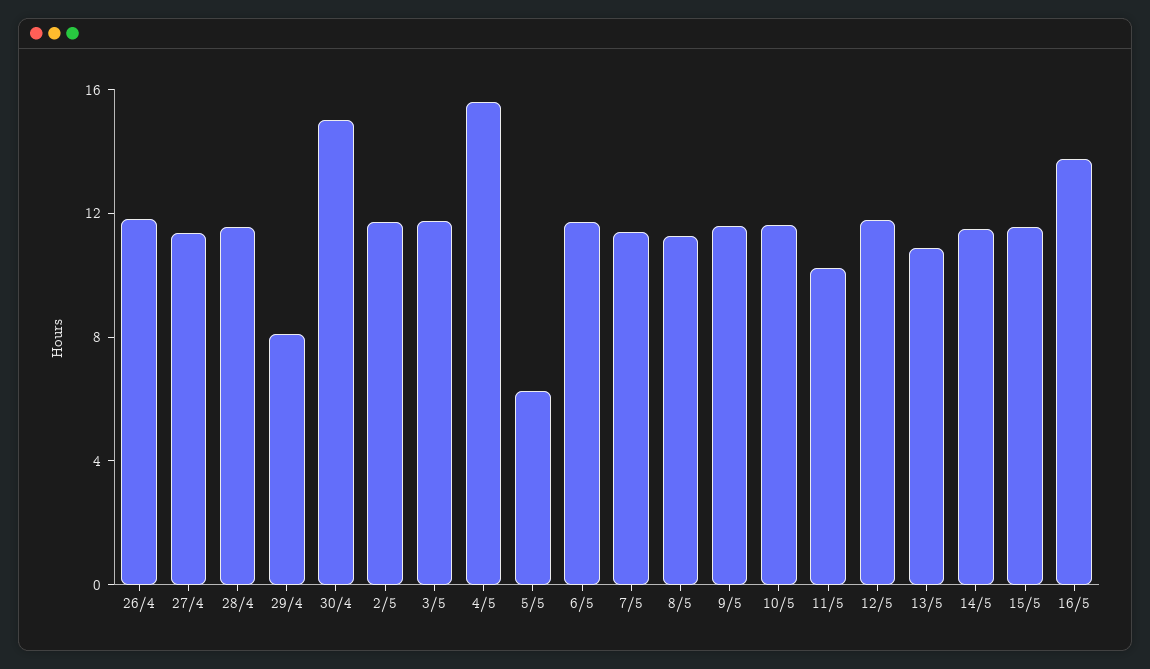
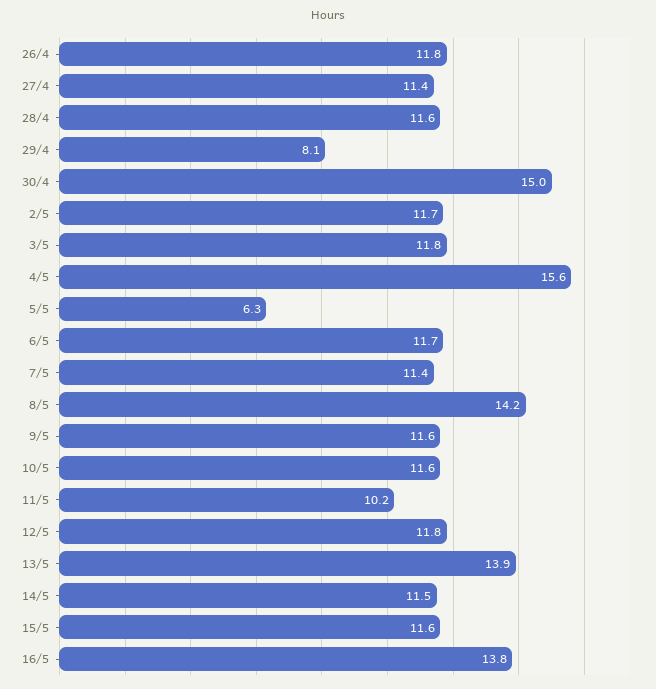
  {
    "26/4": 11.8,
    "27/4": 11.4,
    "28/4": 11.6,
    "29/4": 8.1,
    "30/4": 15,
    "2/5": 11.7,
    "3/5": 11.8,
    "4/5": 15.6,
    "5/5": 6.3,
    "6/5": 11.7,
    "7/5": 11.4,
-   "8/5": 11,
+   "8/5": 14.2,
    "9/5": 11.6,
    "10/5": 11.6,
    "11/5": 10.2,
    "12/5": 11.8,
-   "13/5": 11,
+   "13/5": 13.9,
    "14/5": 11.5,
    "15/5": 11.6,
    "16/5": 13.8
  }

